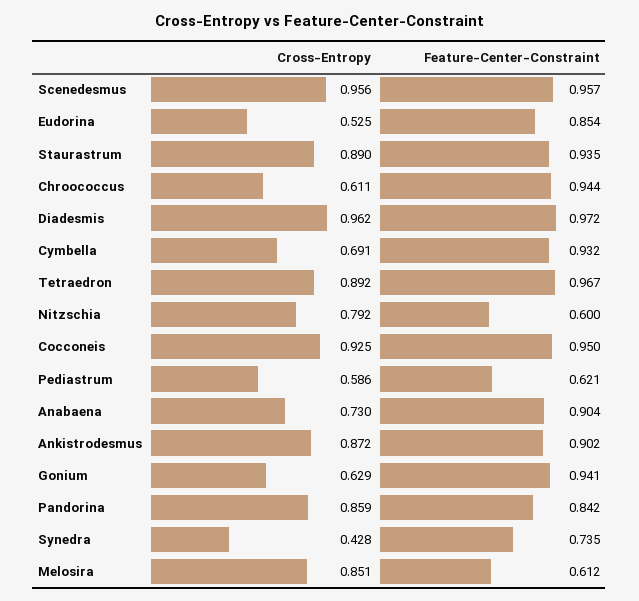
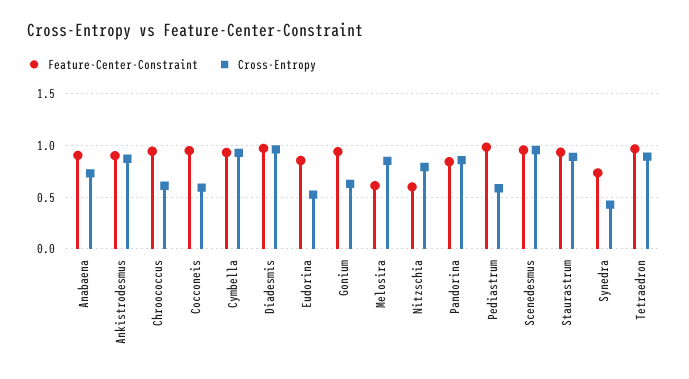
  {
    "Cross-Entropy": {
      "Scenedesmus": 0.956,
      "Eudorina": 0.525,
      "Staurastrum": 0.89,
      "Chroococcus": 0.611,
      "Diadesmis": 0.962,
-     "Cymbella": 0.691,
+     "Cymbella": 0.9,
      "Tetraedron": 0.892,
      "Nitzschia": 0.792,
-     "Cocconeis": 0.925,
+     "Cocconeis": 0.6,
      "Pediastrum": 0.586,
      "Anabaena": 0.73,
      "Ankistrodesmus": 0.872,
      "Gonium": 0.629,
      "Pandorina": 0.859,
      "Synedra": 0.428,
      "Melosira": 0.851
    },
    "Feature-Center-Constraint": {
      "Scenedesmus": 0.957,
      "Eudorina": 0.854,
      "Staurastrum": 0.935,
      "Chroococcus": 0.944,
      "Diadesmis": 0.972,
      "Cymbella": 0.932,
      "Tetraedron": 0.967,
      "Nitzschia": 0.6,
      "Cocconeis": 0.95,
-     "Pediastrum": 0.621,
+     "Pediastrum": 1,
      "Anabaena": 0.904,
      "Ankistrodesmus": 0.902,
      "Gonium": 0.941,
      "Pandorina": 0.842,
      "Synedra": 0.735,
      "Melosira": 0.612
    }
  }

